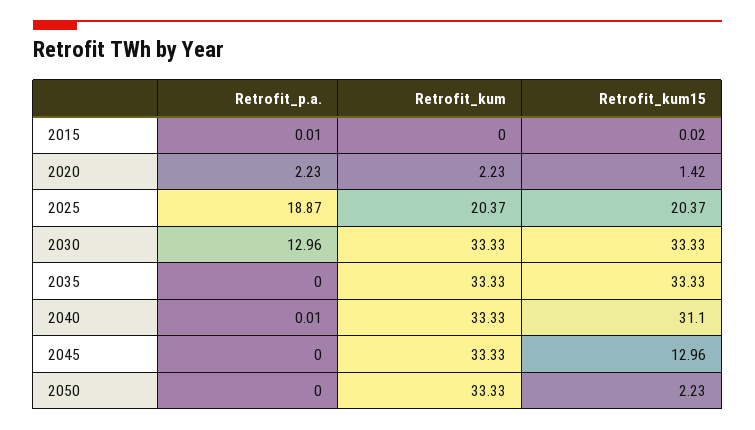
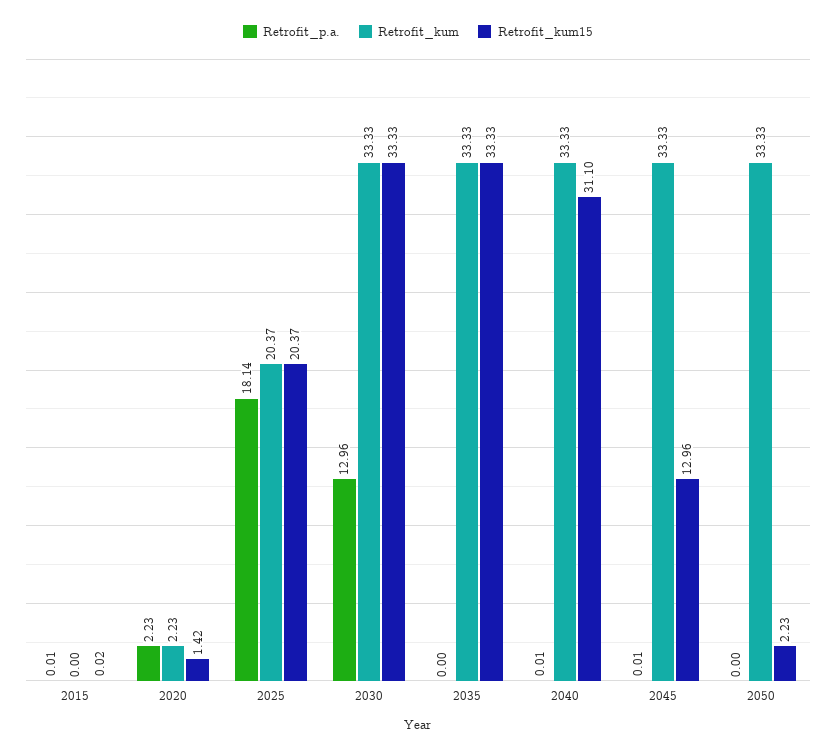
  {
    "Retrofit_p.a.": {
      "2015": 0.01,
      "2020": 2.23,
-     "2025": 18.87,
+     "2025": 18.14,
      "2030": 12.96,
      "2035": 0,
      "2040": 0.01,
-     "2045": 0,
+     "2045": 0.01,
      "2050": 0
    },
    "Retrofit_kum": {
      "2015": 0,
      "2020": 2.23,
      "2025": 20.37,
      "2030": 33.33,
      "2035": 33.33,
      "2040": 33.33,
      "2045": 33.33,
      "2050": 33.33
    },
    "Retrofit_kum15": {
      "2015": 0.02,
      "2020": 1.42,
      "2025": 20.37,
      "2030": 33.33,
      "2035": 33.33,
      "2040": 31.1,
      "2045": 12.96,
      "2050": 2.23
    }
  }

